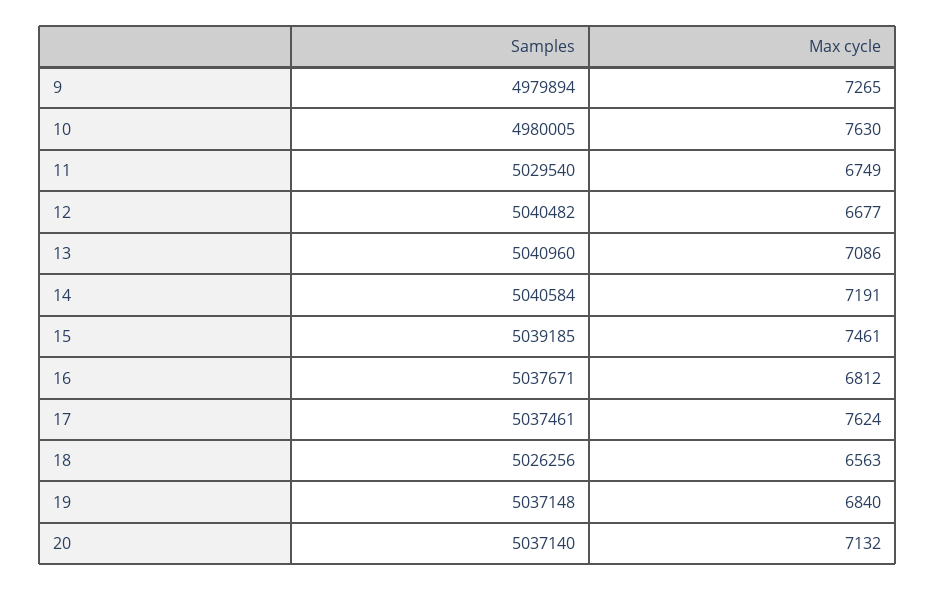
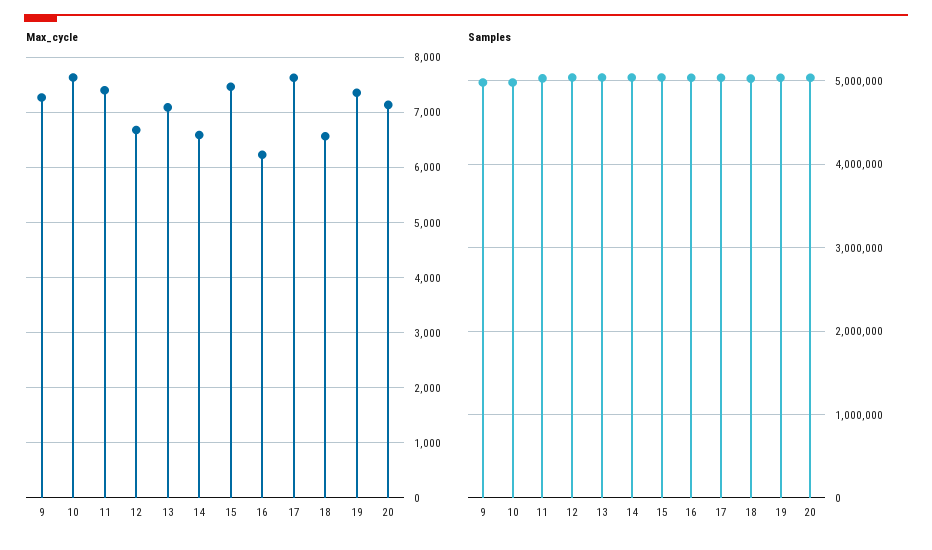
  {
    "Samples": {
      "9": 4979894,
      "10": 4980005,
      "11": 5029540,
      "12": 5040482,
      "13": 5040960,
      "14": 5040584,
      "15": 5039185,
      "16": 5037671,
      "17": 5037461,
      "18": 5026256,
      "19": 5037148,
      "20": 5037140
    },
    "Max cycle": {
      "9": 7265,
      "10": 7630,
-     "11": 6749,
+     "11": 7400,
      "12": 6677,
      "13": 7086,
-     "14": 7191,
+     "14": 6600,
      "15": 7461,
-     "16": 6812,
+     "16": 6200,
      "17": 7624,
      "18": 6563,
-     "19": 6840,
+     "19": 7400,
      "20": 7132
    }
  }

